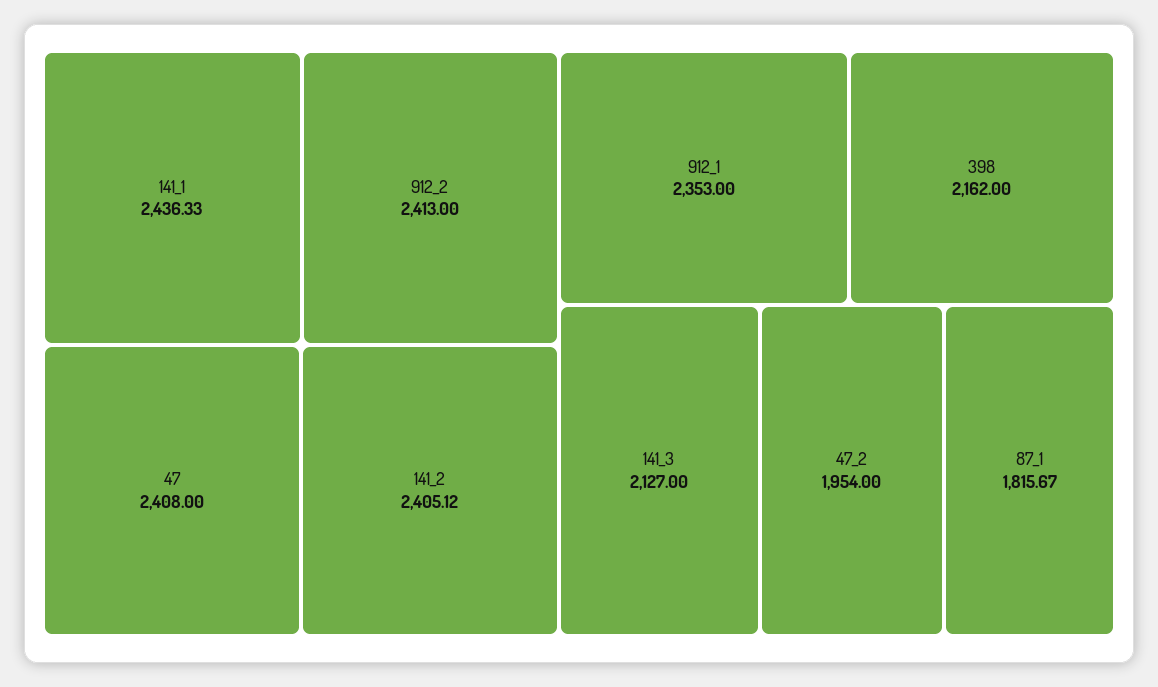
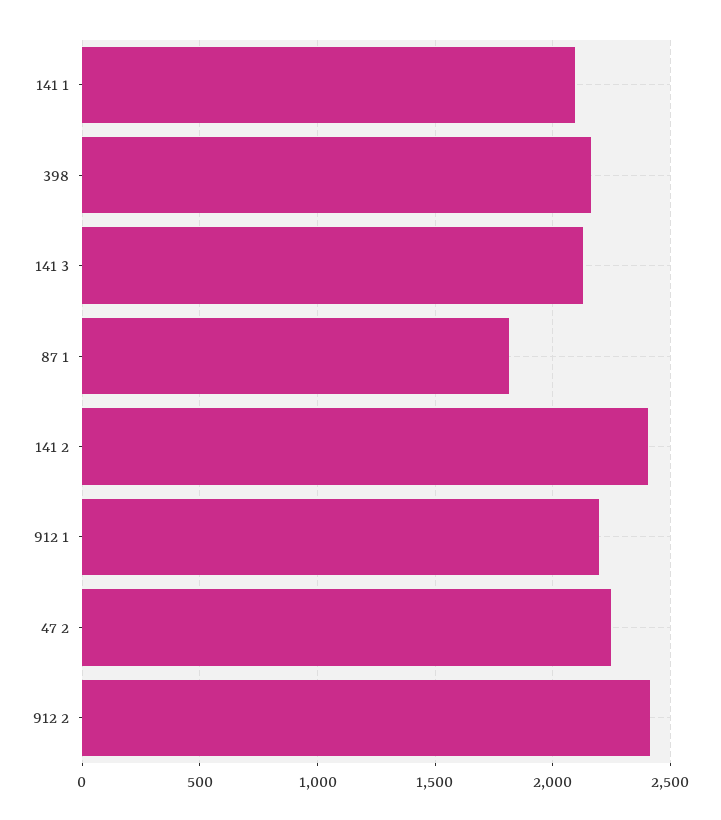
  {
-   "141_1": 2436.33,
+   "141_1": 2100,
    "912_2": 2413,
-   "47": 2408,
    "141_2": 2405.12,
-   "912_1": 2353,
+   "912_1": 2200,
    "398": 2162,
    "141_3": 2127,
-   "47_2": 1954,
+   "47_2": 2250,
    "87_1": 1815.67
  }

